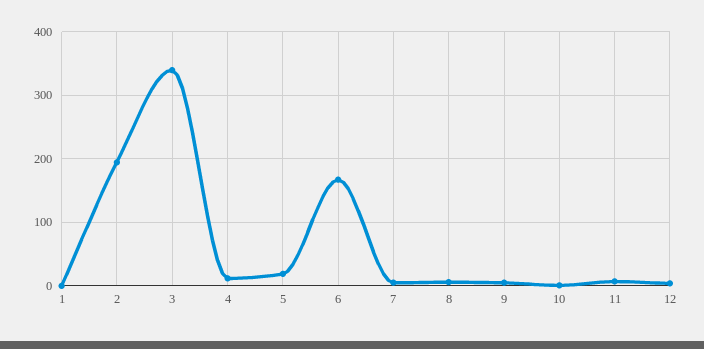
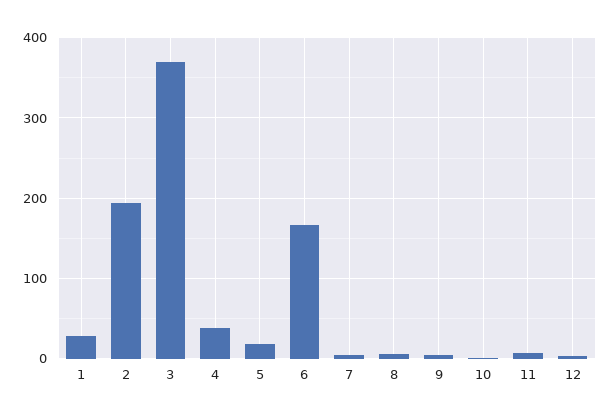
  {
-   "1": 0,
+   "1": 30,
    "2": 190,
-   "3": 340,
+   "3": 370,
-   "4": 10,
+   "4": 40,
    "5": 20,
    "6": 170,
    "7": 10,
    "8": 10,
    "9": 10,
    "10": 0,
    "11": 10,
    "12": 0
  }

